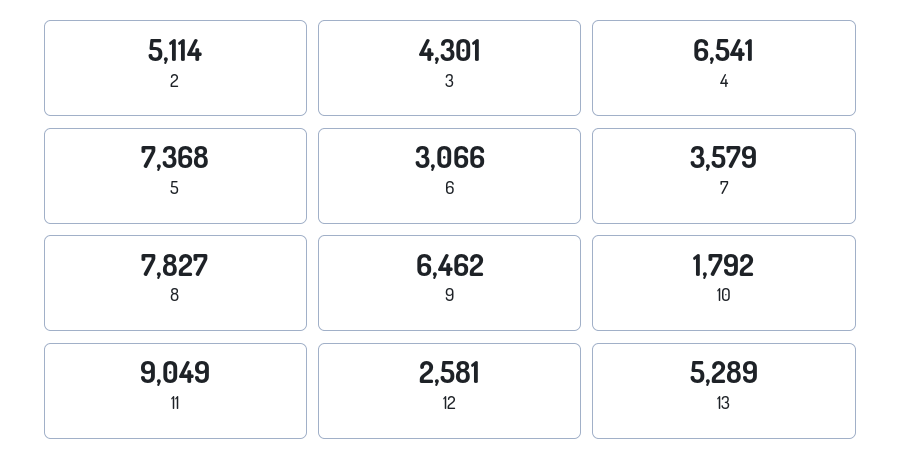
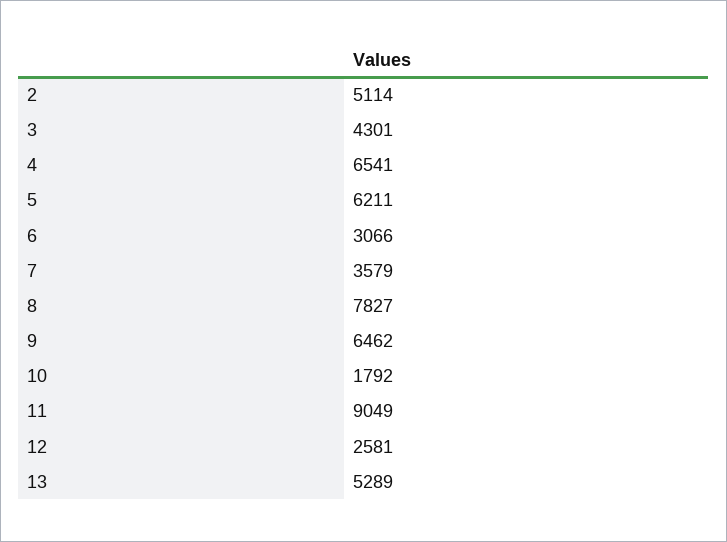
  {
    "2": 5114,
    "3": 4301,
    "4": 6541,
-   "5": 7368,
+   "5": 6211,
    "6": 3066,
    "7": 3579,
    "8": 7827,
    "9": 6462,
    "10": 1792,
    "11": 9049,
    "12": 2581,
    "13": 5289
  }

